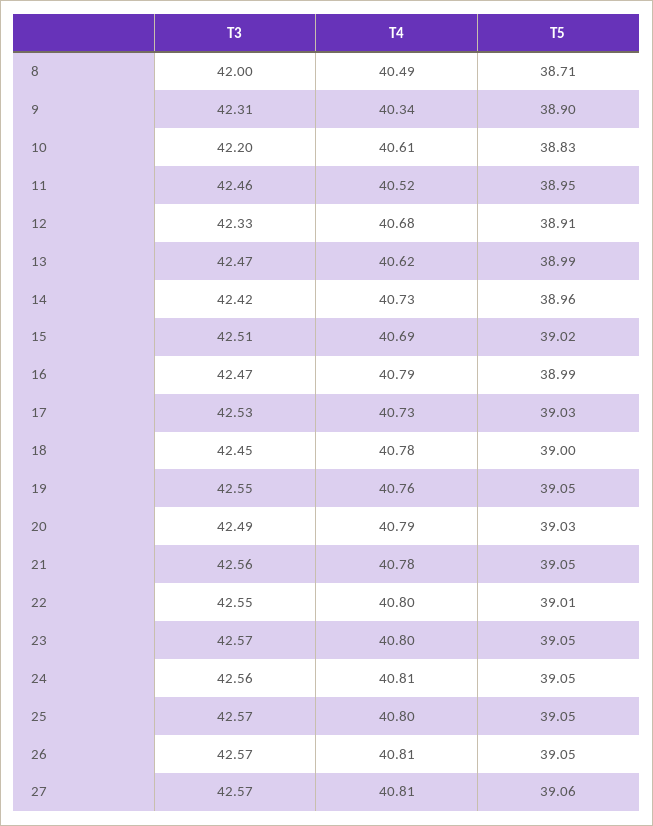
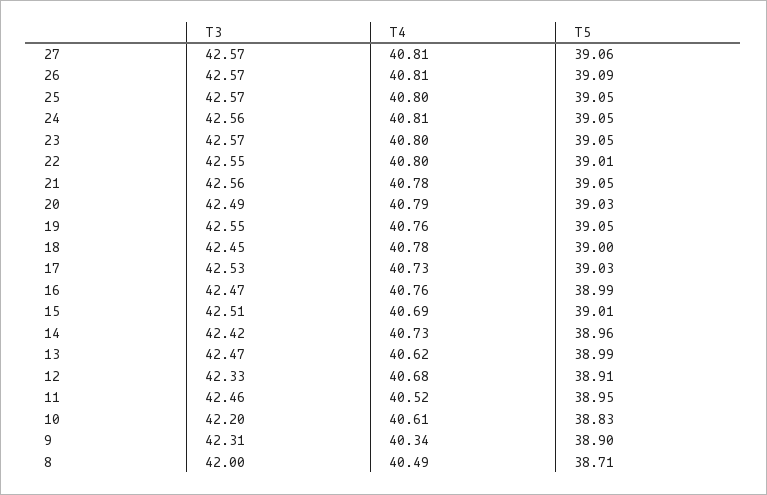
  {
    "T3": {
      "8": 42,
      "9": 42.31,
      "10": 42.2,
      "11": 42.46,
      "12": 42.33,
      "13": 42.47,
      "14": 42.42,
      "15": 42.51,
      "16": 42.47,
      "17": 42.53,
      "18": 42.45,
      "19": 42.55,
      "20": 42.49,
      "21": 42.56,
      "22": 42.55,
      "23": 42.57,
      "24": 42.56,
      "25": 42.57,
      "26": 42.57,
      "27": 42.57
    },
    "T4": {
      "8": 40.49,
      "9": 40.34,
      "10": 40.61,
      "11": 40.52,
      "12": 40.68,
      "13": 40.62,
      "14": 40.73,
      "15": 40.69,
-     "16": 40.79,
+     "16": 40.76,
      "17": 40.73,
      "18": 40.78,
      "19": 40.76,
      "20": 40.79,
      "21": 40.78,
      "22": 40.8,
      "23": 40.8,
      "24": 40.81,
      "25": 40.8,
      "26": 40.81,
      "27": 40.81
    },
    "T5": {
      "8": 38.71,
      "9": 38.9,
      "10": 38.83,
      "11": 38.95,
      "12": 38.91,
      "13": 38.99,
      "14": 38.96,
-     "15": 39.02,
+     "15": 39.01,
      "16": 38.99,
      "17": 39.03,
      "18": 39,
      "19": 39.05,
      "20": 39.03,
      "21": 39.05,
      "22": 39.01,
      "23": 39.05,
      "24": 39.05,
      "25": 39.05,
-     "26": 39.05,
+     "26": 39.09,
      "27": 39.06
    }
  }

